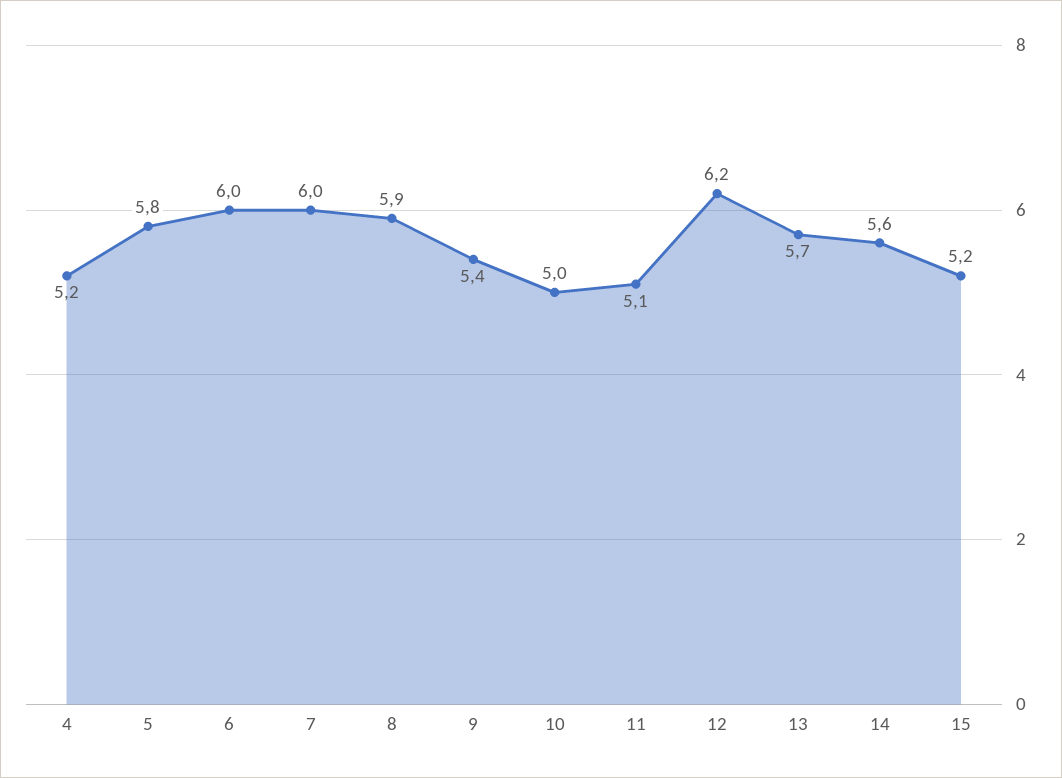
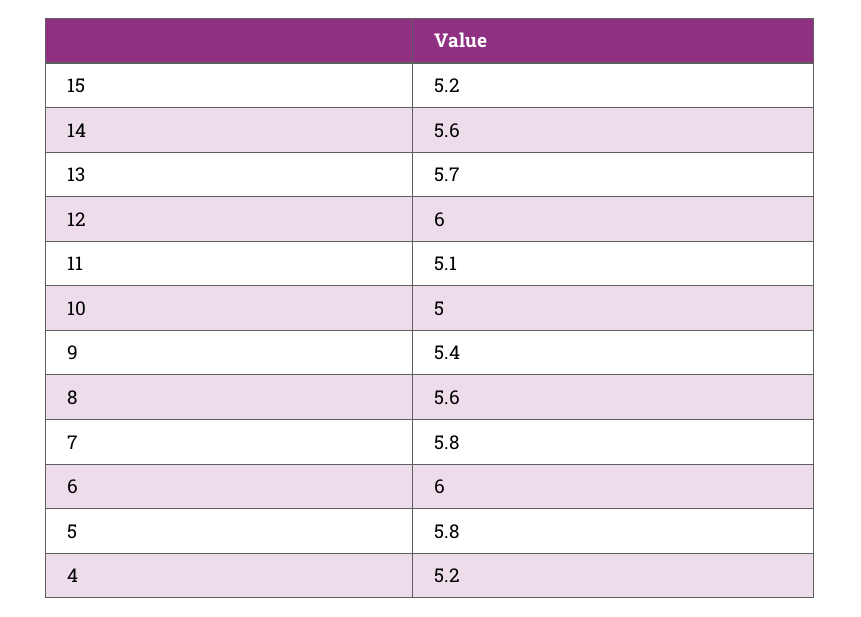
  {
    "4": 5.2,
    "5": 5.8,
    "6": 6,
-   "7": 6,
+   "7": 5.8,
-   "8": 5.9,
+   "8": 5.6,
    "9": 5.4,
    "10": 5,
    "11": 5.1,
-   "12": 6.2,
+   "12": 6,
    "13": 5.7,
    "14": 5.6,
    "15": 5.2
  }

